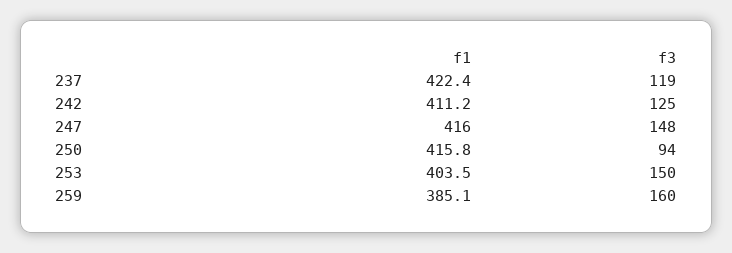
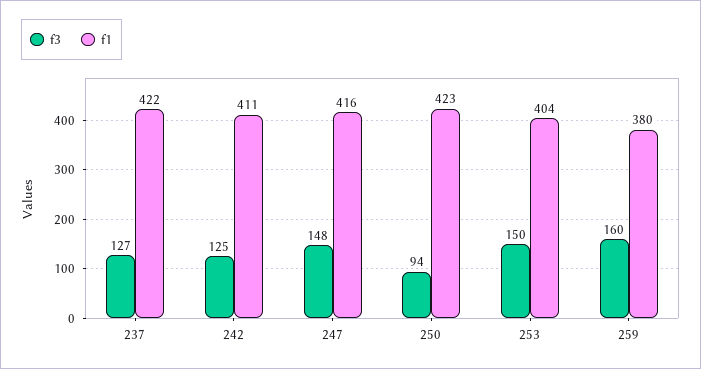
  {
    "f1": {
      "237": 422.4,
      "242": 411.2,
      "247": 416,
-     "250": 415.8,
+     "250": 423,
      "253": 403.5,
-     "259": 385.1
+     "259": 380
    },
    "f3": {
-     "237": 119,
+     "237": 127,
      "242": 125,
      "247": 148,
      "250": 94,
      "253": 150,
      "259": 160
    }
  }

